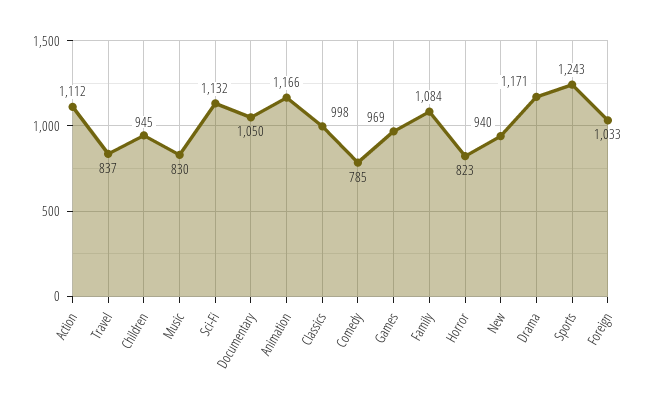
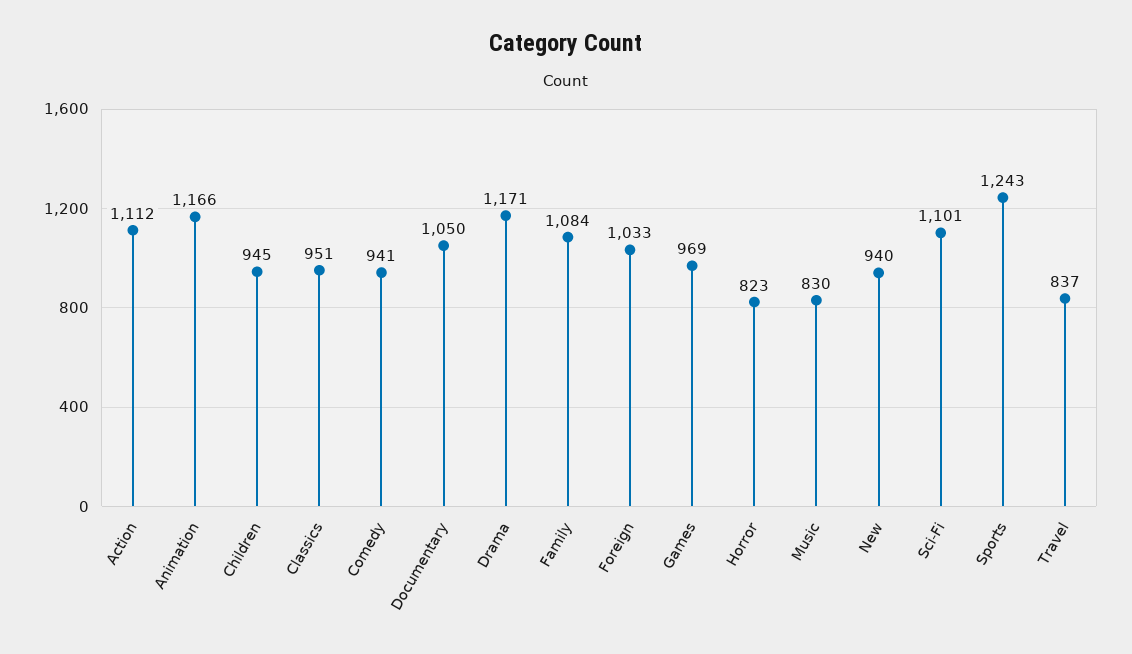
  {
    "Action": 1112,
    "Travel": 837,
    "Children": 945,
    "Music": 830,
-   "Sci-Fi": 1132,
+   "Sci-Fi": 1101,
    "Documentary": 1050,
    "Animation": 1166,
-   "Classics": 998,
+   "Classics": 951,
-   "Comedy": 785,
+   "Comedy": 941,
    "Games": 969,
    "Family": 1084,
    "Horror": 823,
    "New": 940,
    "Drama": 1171,
    "Sports": 1243,
    "Foreign": 1033
  }

